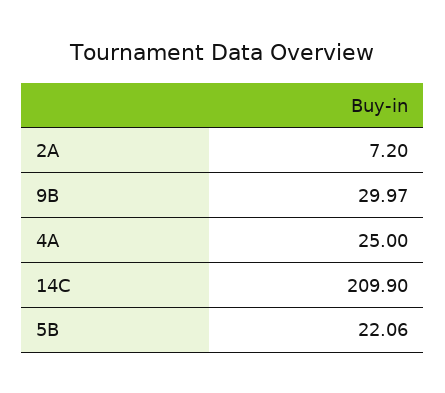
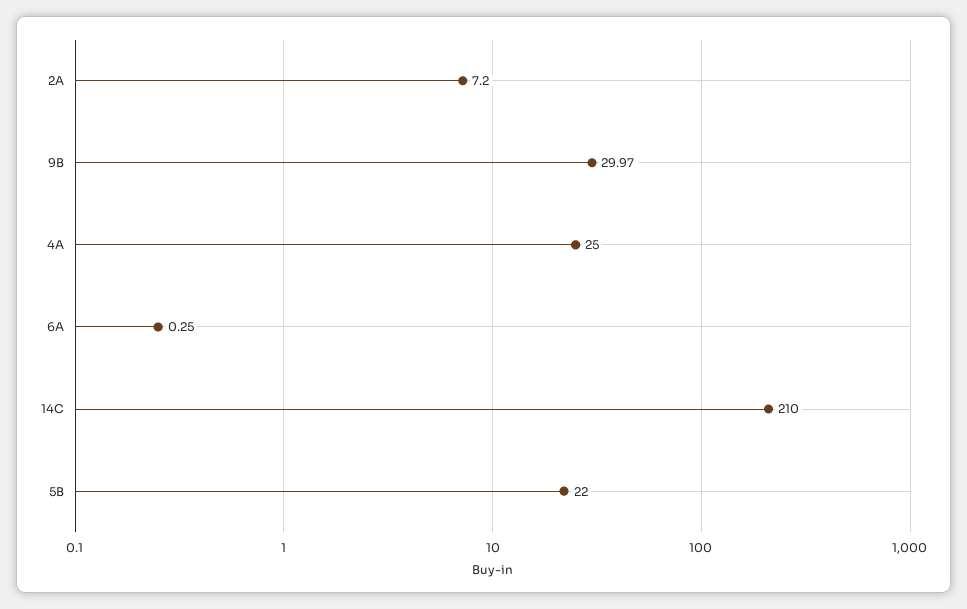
  {
    "2A": 7.2,
    "9B": 29.97,
    "4A": 25,
-   "14C": 209.9,
+   "14C": 210,
-   "5B": 22.06
+   "5B": 22,
+   "6A": 0.25
  }

